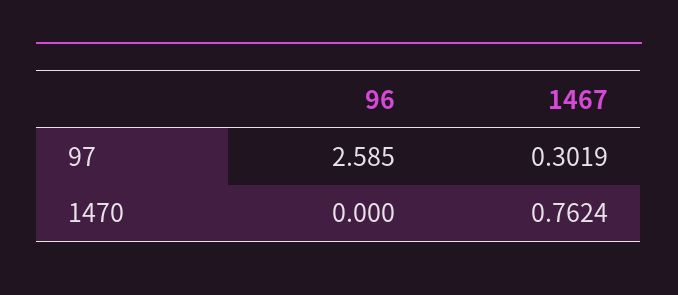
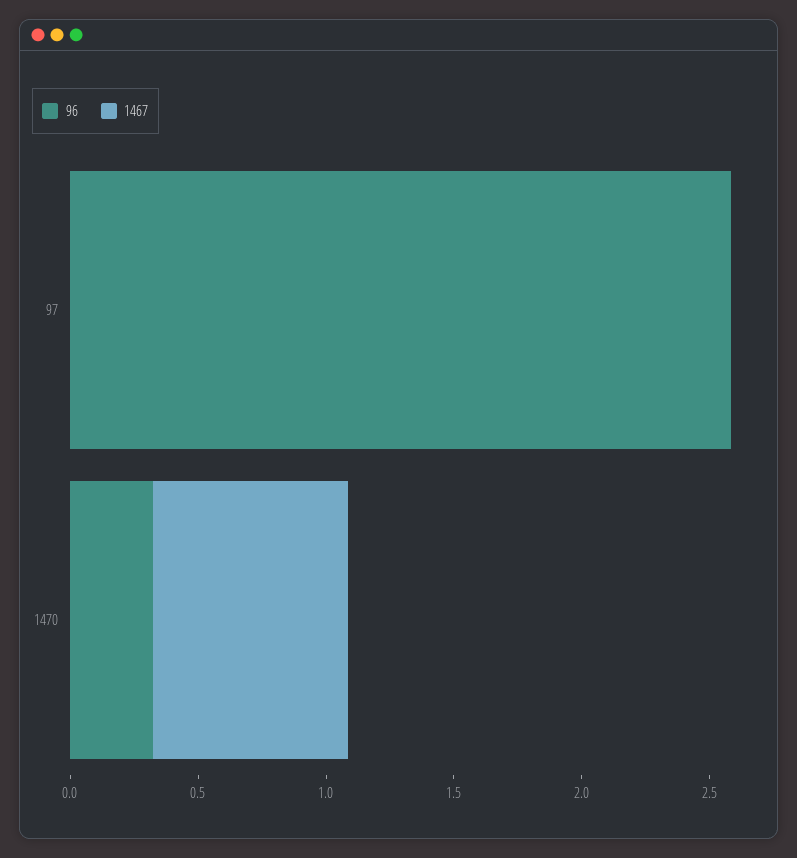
  {
    "96": {
      "97": 2.585,
-     "1470": 0
+     "1470": 0.3
    },
    "1467": {
-     "97": 0.3019,
+     "97": 0,
      "1470": 0.7624
    }
  }

